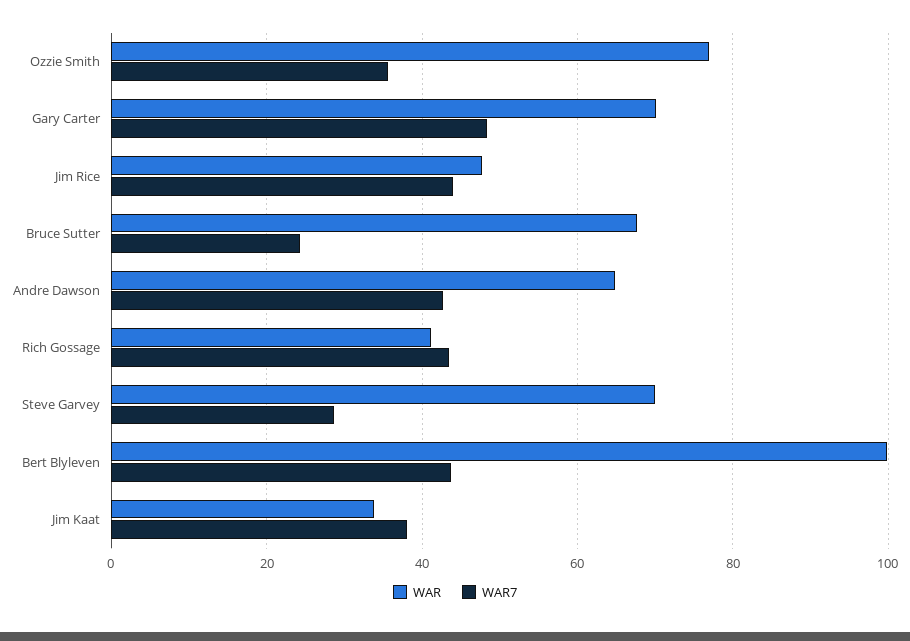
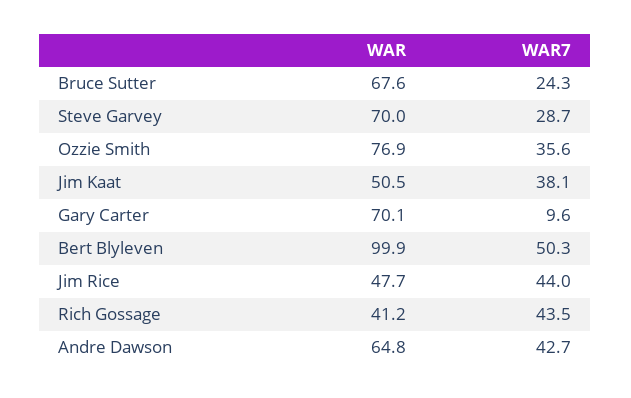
  {
    "WAR": {
      "Ozzie Smith": 76.9,
      "Gary Carter": 70.1,
      "Jim Rice": 47.7,
      "Bruce Sutter": 67.6,
      "Andre Dawson": 64.8,
      "Rich Gossage": 41.2,
      "Steve Garvey": 70,
      "Bert Blyleven": 99.9,
-     "Jim Kaat": 34
+     "Jim Kaat": 50.5
    },
    "WAR7": {
      "Ozzie Smith": 35.6,
-     "Gary Carter": 48,
+     "Gary Carter": 9.6,
      "Jim Rice": 44,
      "Bruce Sutter": 24.3,
      "Andre Dawson": 42.7,
      "Rich Gossage": 43.5,
      "Steve Garvey": 28.7,
-     "Bert Blyleven": 44,
+     "Bert Blyleven": 50.3,
      "Jim Kaat": 38.1
    }
  }

